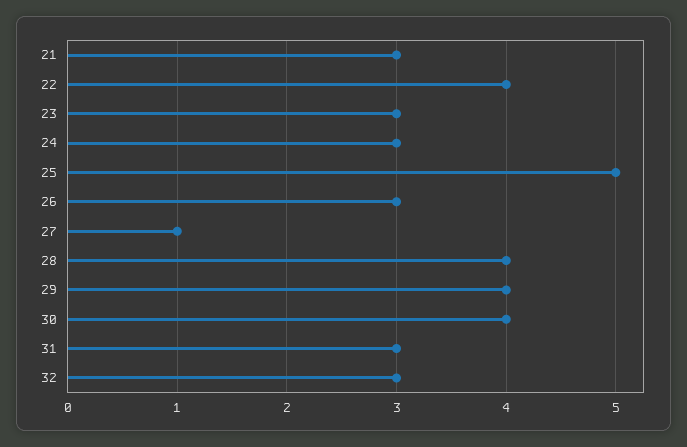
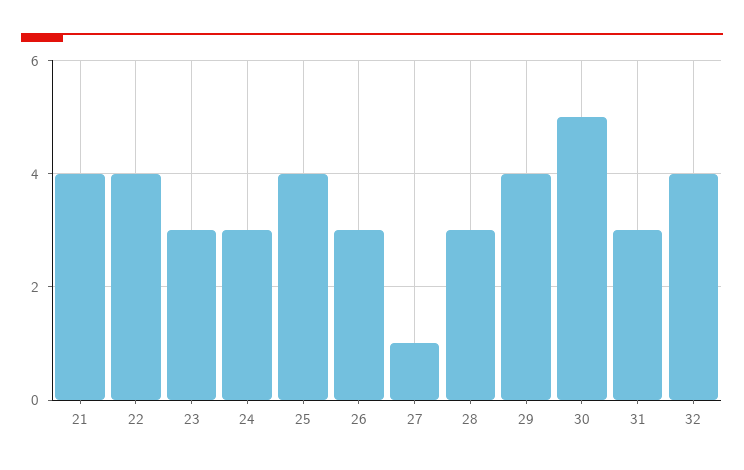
  {
-   "21": 3,
+   "21": 4,
    "22": 4,
    "23": 3,
    "24": 3,
-   "25": 5,
+   "25": 4,
    "26": 3,
    "27": 1,
-   "28": 4,
+   "28": 3,
    "29": 4,
-   "30": 4,
+   "30": 5,
    "31": 3,
-   "32": 3
+   "32": 4
  }

